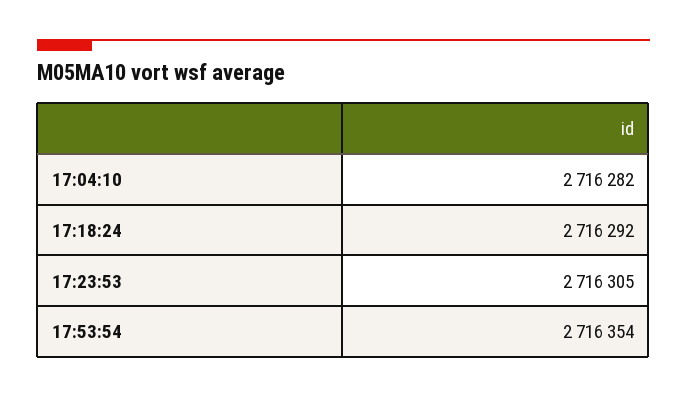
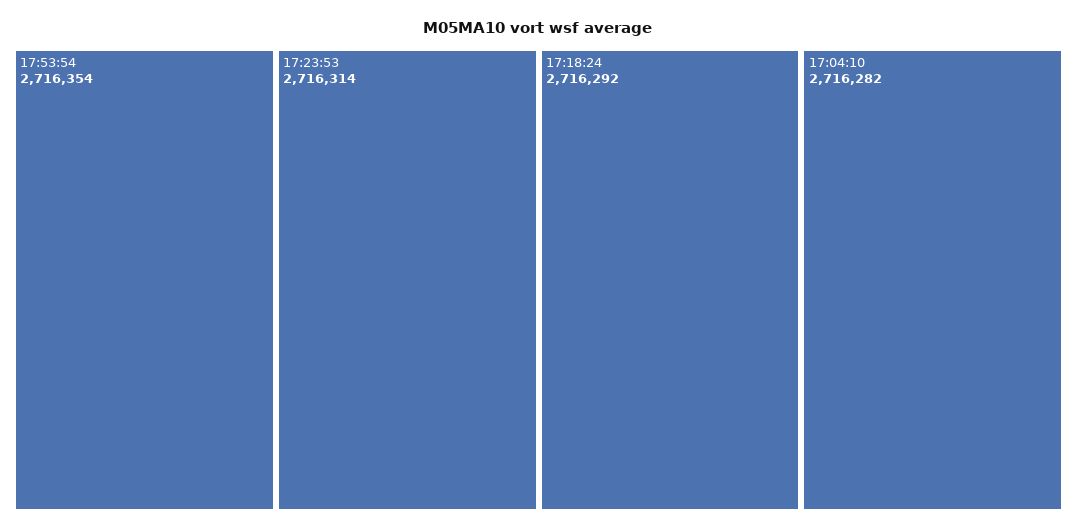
  {
    "17:04:10": 2716282,
    "17:18:24": 2716292,
-   "17:23:53": 2716305,
+   "17:23:53": 2716314,
    "17:53:54": 2716354
  }

